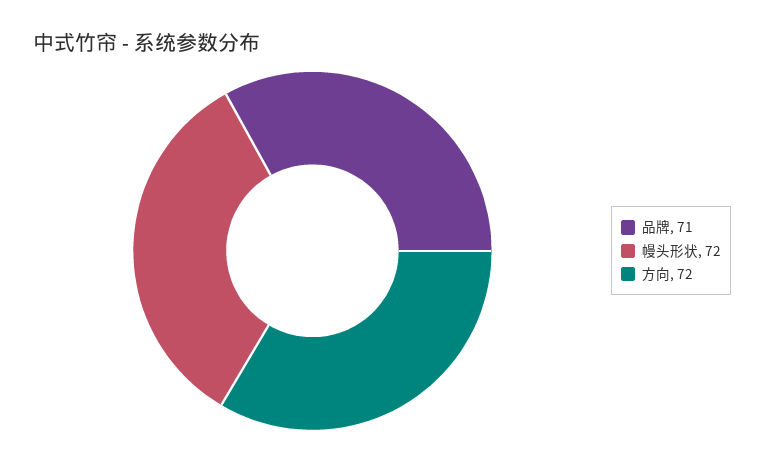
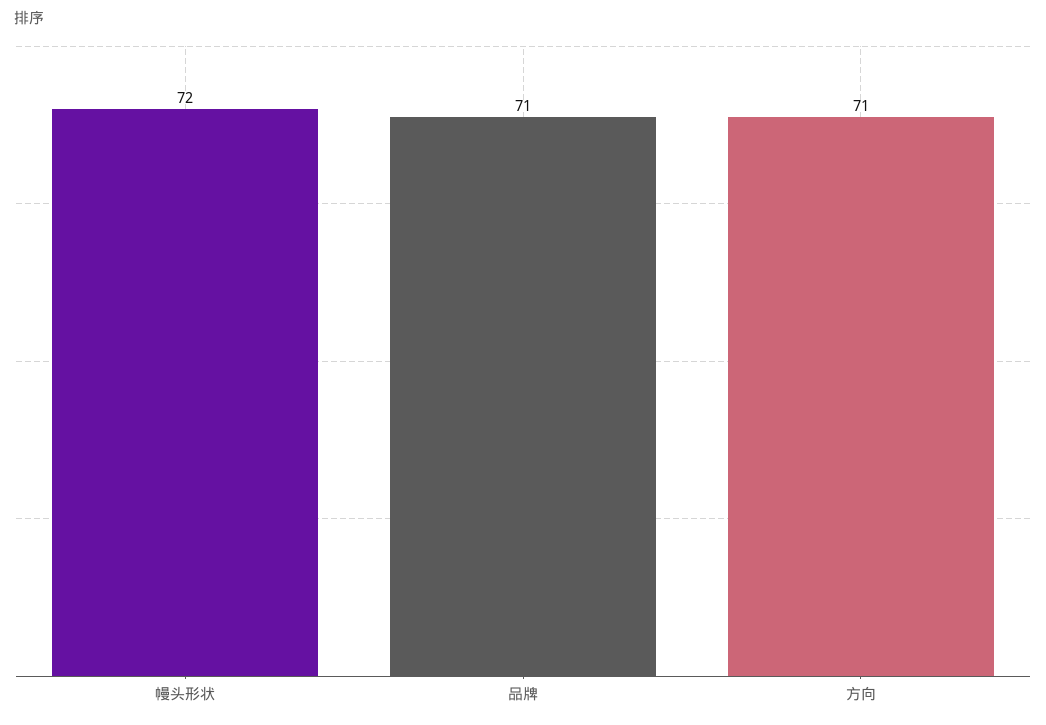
  {
    "品牌": 71,
    "幔头形状": 72,
-   "方向": 72
+   "方向": 71
  }

